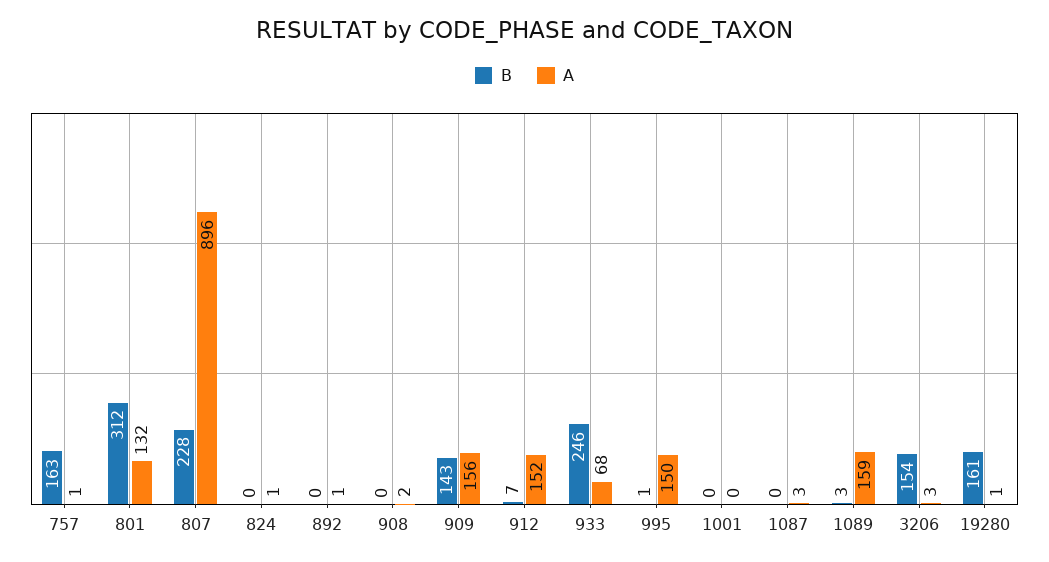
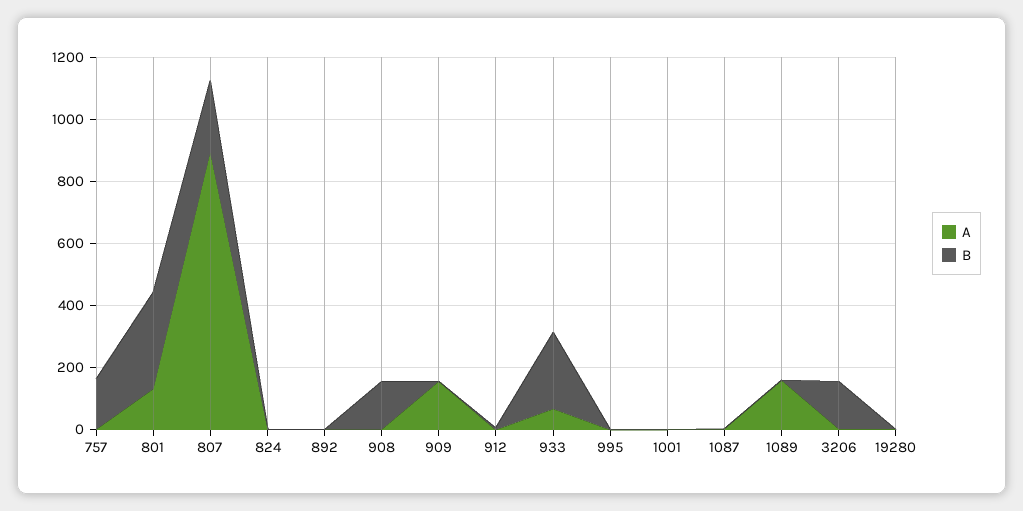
  {
    "B": {
      "757": 163,
      "801": 312,
      "807": 228,
      "824": 0,
      "892": 0,
-     "908": 0,
+     "908": 150,
-     "909": 143,
+     "909": 0,
      "912": 7,
      "933": 246,
      "995": 1,
      "1001": 0,
      "1087": 0,
      "1089": 3,
      "3206": 154,
-     "19280": 161
+     "19280": 0
    },
    "A": {
      "757": 1,
      "801": 132,
      "807": 896,
      "824": 1,
      "892": 1,
      "908": 2,
      "909": 156,
-     "912": 152,
+     "912": 0,
      "933": 68,
-     "995": 150,
+     "995": 0,
      "1001": 0,
      "1087": 3,
      "1089": 159,
      "3206": 3,
      "19280": 1
    }
  }

